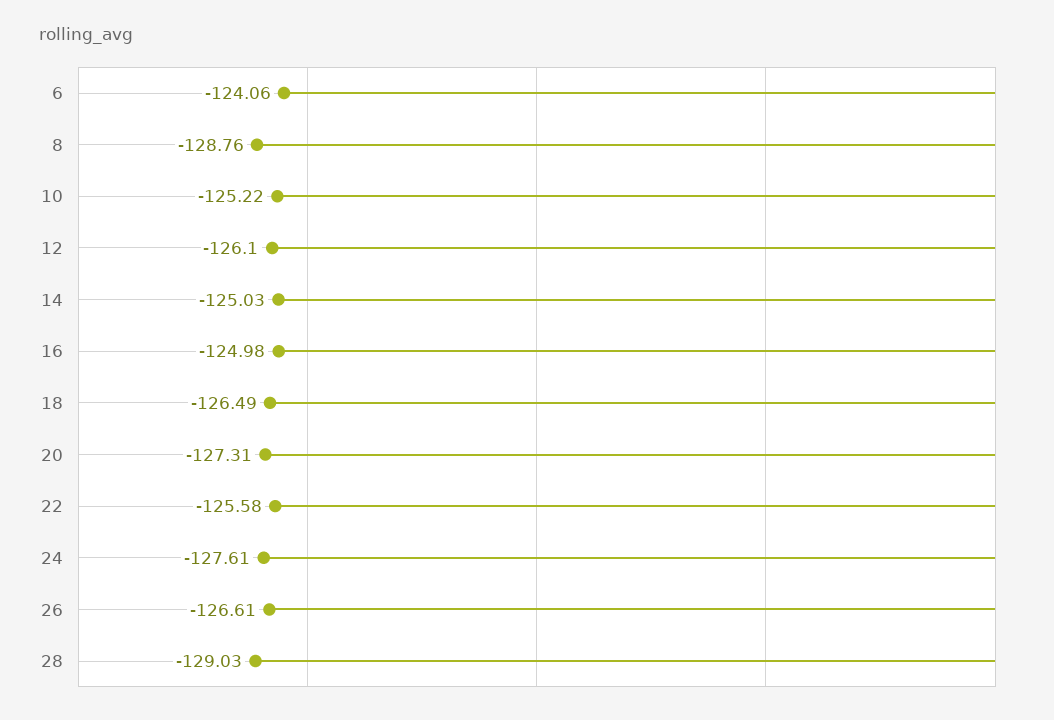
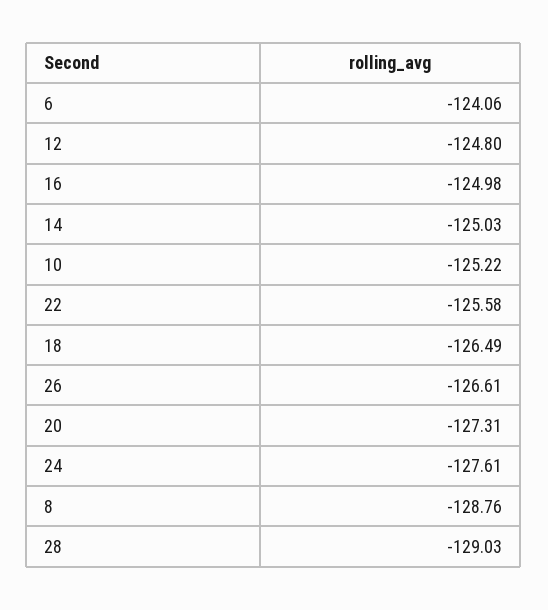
  {
    "6": -124.06,
    "8": -128.76,
    "10": -125.22,
-   "12": -126.1,
+   "12": -124.8,
    "14": -125.03,
    "16": -124.98,
    "18": -126.49,
    "20": -127.31,
    "22": -125.58,
    "24": -127.61,
    "26": -126.61,
    "28": -129.03
  }

